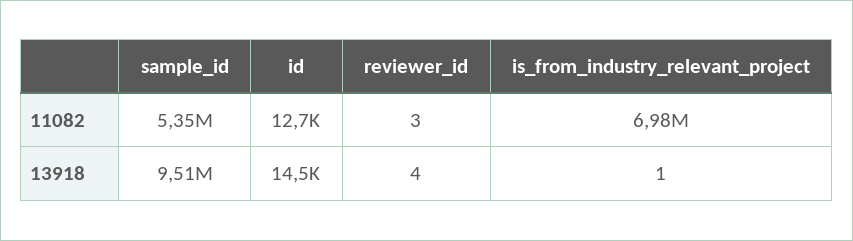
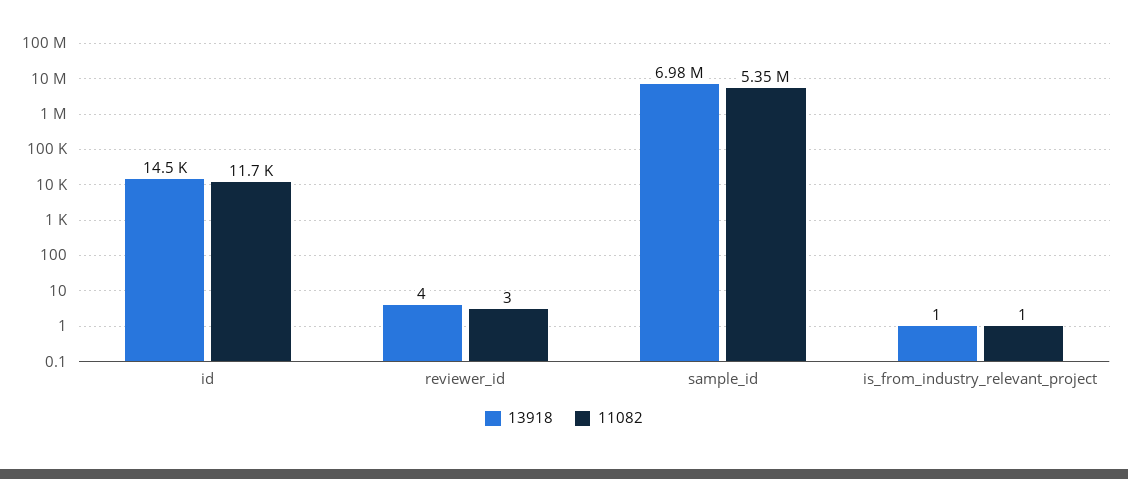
  {
    "11082": {
      "sample_id": 5350000,
-     "id": 12700,
+     "id": 11700,
      "reviewer_id": 3,
-     "is_from_industry_relevant_project": 6980000
+     "is_from_industry_relevant_project": 1
    },
    "13918": {
-     "sample_id": 9510000,
+     "sample_id": 6980000,
      "id": 14500,
      "reviewer_id": 4,
      "is_from_industry_relevant_project": 1
    }
  }

